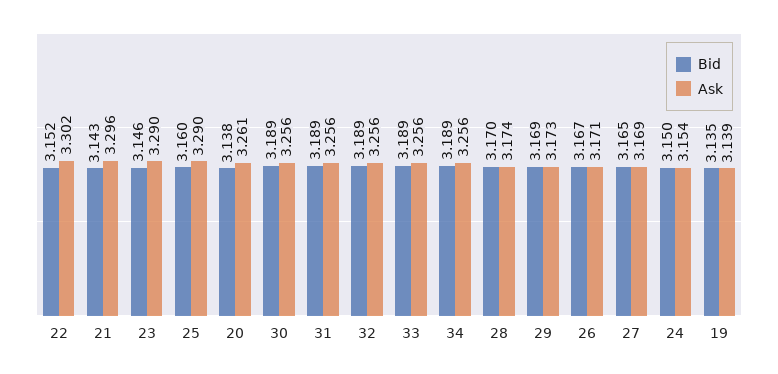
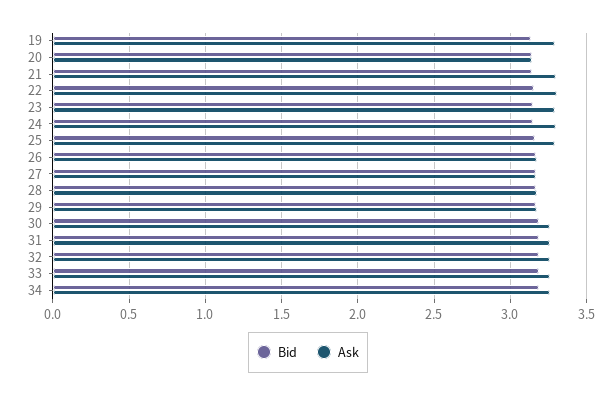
  {
    "Bid": {
      "22": 3.152,
      "21": 3.143,
      "23": 3.146,
      "25": 3.16,
      "20": 3.138,
      "30": 3.189,
      "31": 3.189,
      "32": 3.189,
      "33": 3.189,
      "34": 3.189,
      "28": 3.17,
      "29": 3.169,
      "26": 3.167,
      "27": 3.165,
      "24": 3.15,
      "19": 3.135
    },
    "Ask": {
      "22": 3.302,
      "21": 3.296,
      "23": 3.29,
      "25": 3.29,
-     "20": 3.261,
+     "20": 3.15,
      "30": 3.256,
      "31": 3.256,
      "32": 3.256,
      "33": 3.256,
      "34": 3.256,
      "28": 3.174,
      "29": 3.173,
      "26": 3.171,
      "27": 3.169,
-     "24": 3.154,
+     "24": 3.3,
-     "19": 3.139
+     "19": 3.3
    }
  }

